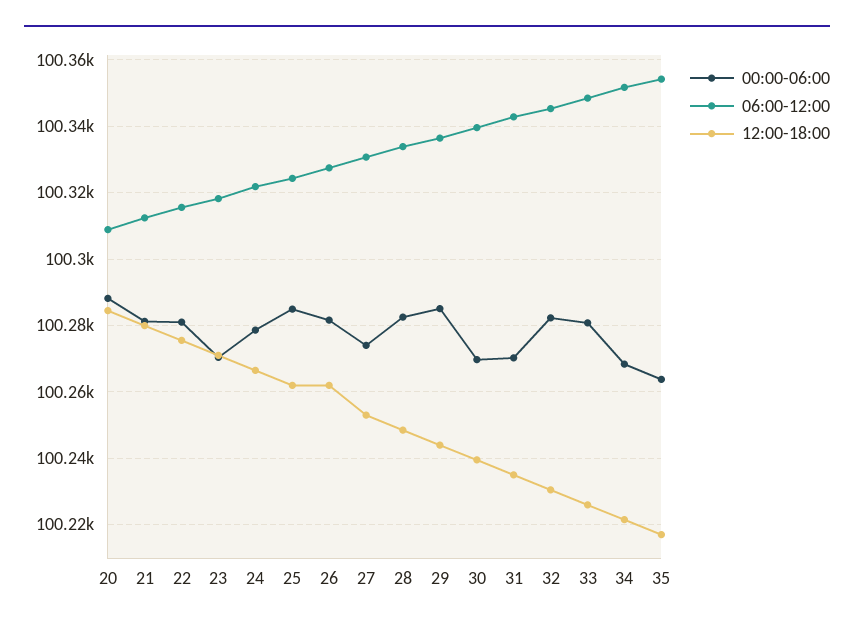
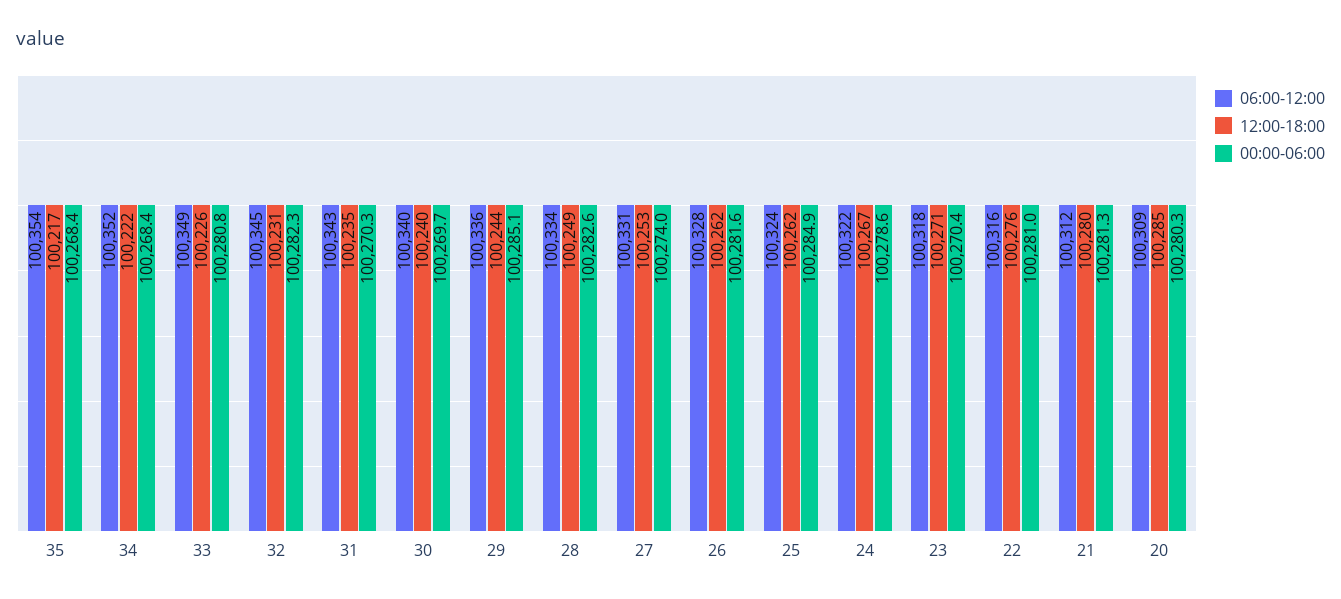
  {
    "00:00-06:00": {
-     "20": 100288,
+     "20": 100280.3,
      "21": 100281.3,
      "22": 100281,
      "23": 100270.4,
      "24": 100278.6,
      "25": 100284.9,
      "26": 100281.6,
      "27": 100274,
      "28": 100282.6,
      "29": 100285.1,
      "30": 100269.7,
      "31": 100270.3,
      "32": 100282.3,
      "33": 100280.8,
      "34": 100268.4,
-     "35": 100264
+     "35": 100268.4
    },
    "06:00-12:00": {
      "20": 100309,
      "21": 100312,
      "22": 100316,
      "23": 100318,
      "24": 100322,
      "25": 100324,
      "26": 100328,
      "27": 100331,
      "28": 100334,
      "29": 100336,
      "30": 100340,
      "31": 100343,
      "32": 100345,
      "33": 100349,
      "34": 100352,
      "35": 100354
    },
    "12:00-18:00": {
      "20": 100285,
      "21": 100280,
      "22": 100276,
      "23": 100271,
      "24": 100267,
      "25": 100262,
      "26": 100262,
      "27": 100253,
      "28": 100249,
      "29": 100244,
      "30": 100240,
      "31": 100235,
      "32": 100231,
      "33": 100226,
      "34": 100222,
      "35": 100217
    }
  }

